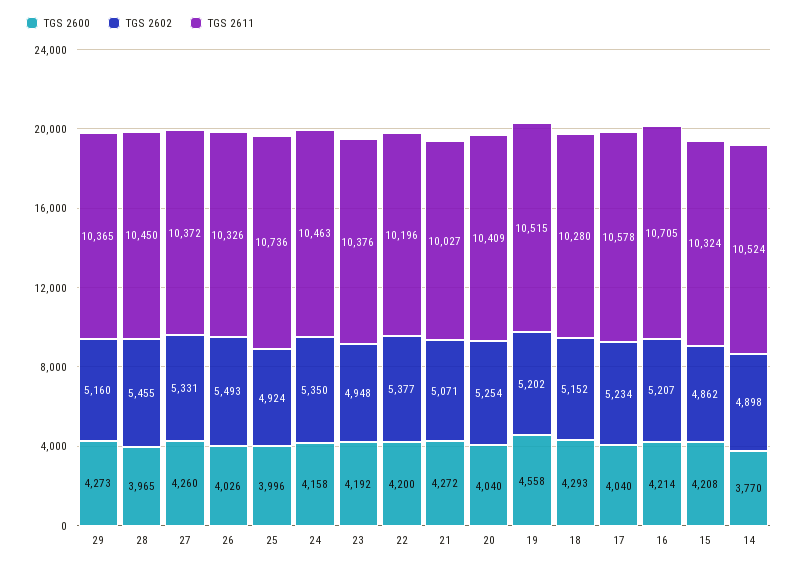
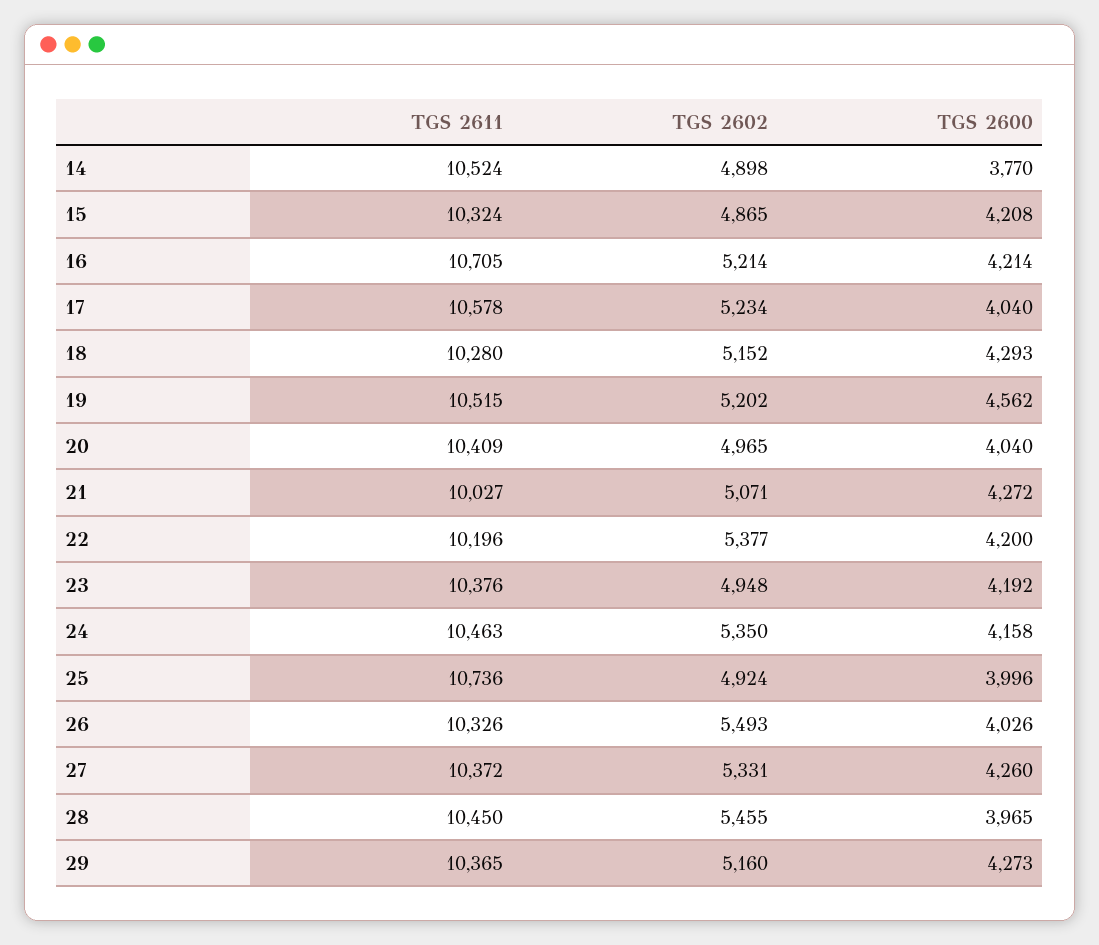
  {
    "TGS 2600": {
      "29": 4273,
      "28": 3965,
      "27": 4260,
      "26": 4026,
      "25": 3996,
      "24": 4158,
      "23": 4192,
      "22": 4200,
      "21": 4272,
      "20": 4040,
-     "19": 4558,
+     "19": 4562,
      "18": 4293,
      "17": 4040,
      "16": 4214,
      "15": 4208,
      "14": 3770
    },
    "TGS 2602": {
      "29": 5160,
      "28": 5455,
      "27": 5331,
      "26": 5493,
      "25": 4924,
      "24": 5350,
      "23": 4948,
      "22": 5377,
      "21": 5071,
-     "20": 5254,
+     "20": 4965,
      "19": 5202,
      "18": 5152,
      "17": 5234,
-     "16": 5207,
+     "16": 5214,
-     "15": 4862,
+     "15": 4865,
      "14": 4898
    },
    "TGS 2611": {
      "29": 10365,
      "28": 10450,
      "27": 10372,
      "26": 10326,
      "25": 10736,
      "24": 10463,
      "23": 10376,
      "22": 10196,
      "21": 10027,
      "20": 10409,
      "19": 10515,
      "18": 10280,
      "17": 10578,
      "16": 10705,
      "15": 10324,
      "14": 10524
    }
  }

